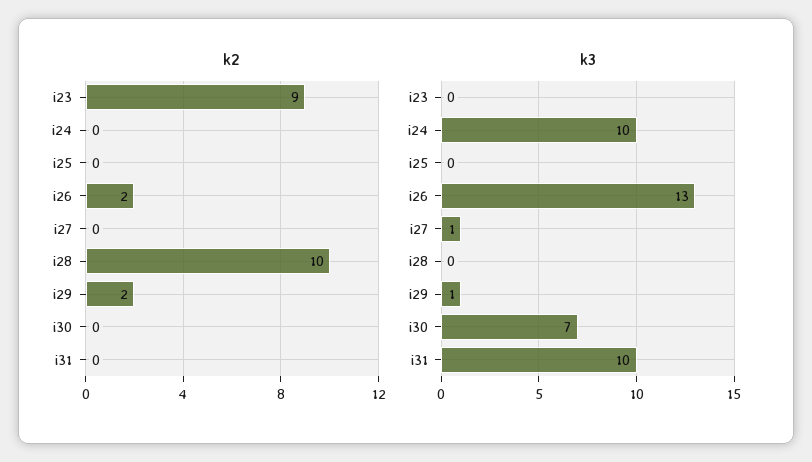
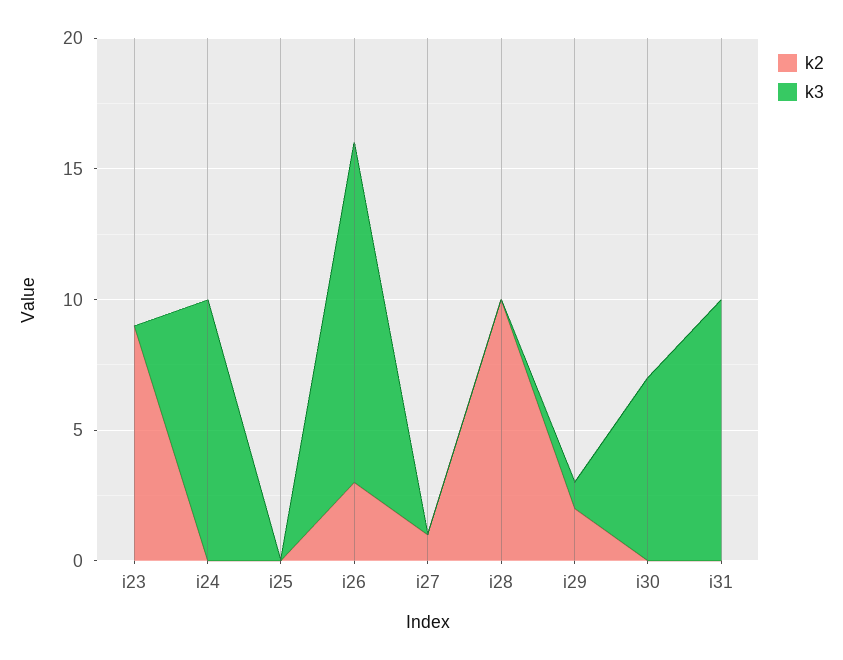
  {
    "k2": {
      "i23": 9,
      "i24": 0,
      "i25": 0,
-     "i26": 2,
+     "i26": 3,
-     "i27": 0,
+     "i27": 1,
      "i28": 10,
      "i29": 2,
      "i30": 0,
      "i31": 0
    },
    "k3": {
      "i23": 0,
      "i24": 10,
      "i25": 0,
      "i26": 13,
-     "i27": 1,
+     "i27": 0,
      "i28": 0,
      "i29": 1,
      "i30": 7,
      "i31": 10
    }
  }

